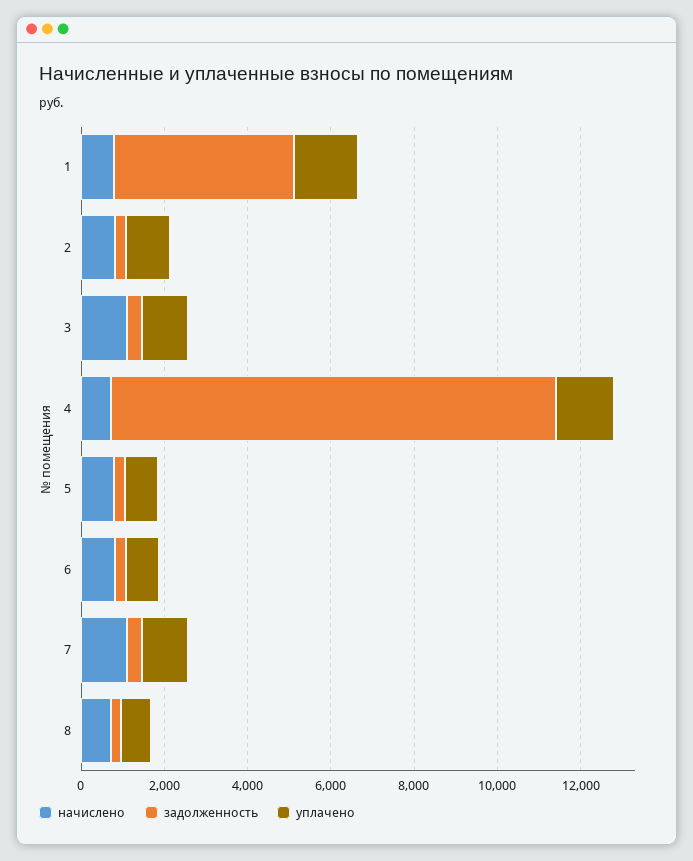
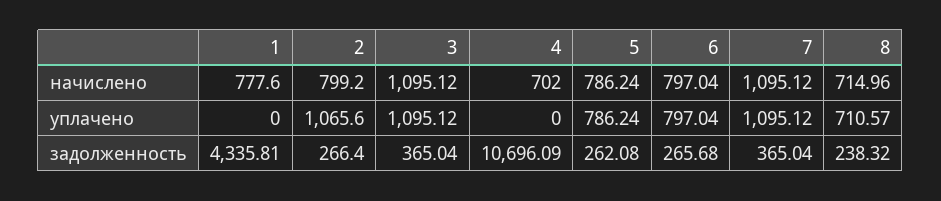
  {
    "начислено": {
      "1": 777.6,
      "2": 799.2,
      "3": 1095.12,
      "4": 702,
      "5": 786.24,
      "6": 797.04,
      "7": 1095.12,
      "8": 714.96
    },
    "задолженность": {
      "1": 4335.81,
      "2": 266.4,
      "3": 365.04,
      "4": 10696.09,
      "5": 262.08,
      "6": 265.68,
      "7": 365.04,
      "8": 238.32
    },
    "уплачено": {
-     "1": 1500,
+     "1": 0,
      "2": 1065.6,
      "3": 1095.12,
-     "4": 1500,
+     "4": 0,
      "5": 786.24,
      "6": 797.04,
      "7": 1095.12,
      "8": 710.57
    }
  }

